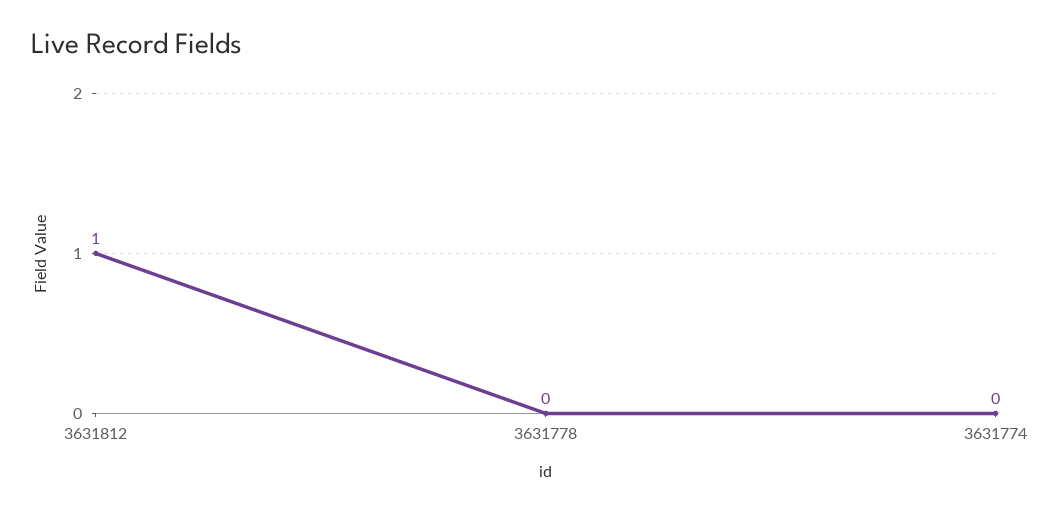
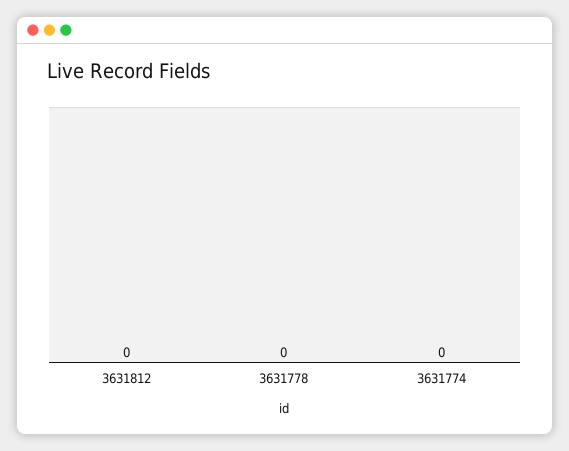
  {
-   "3631812": 1,
+   "3631812": 0,
    "3631778": 0,
    "3631774": 0
  }

